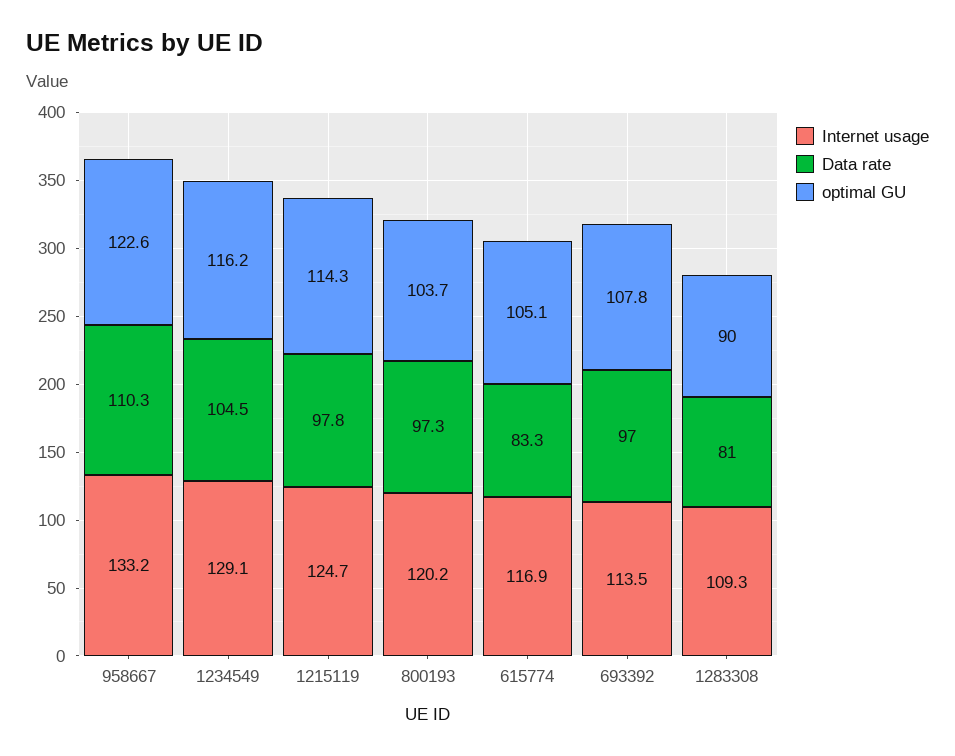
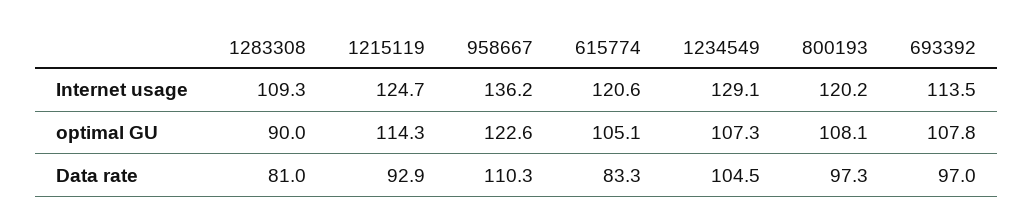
  {
    "Internet usage": {
-     "958667": 133.2,
+     "958667": 136.2,
      "1234549": 129.1,
      "1215119": 124.7,
      "800193": 120.2,
-     "615774": 116.9,
+     "615774": 120.6,
      "693392": 113.5,
      "1283308": 109.3
    },
    "Data rate": {
      "958667": 110.3,
      "1234549": 104.5,
-     "1215119": 97.8,
+     "1215119": 92.9,
      "800193": 97.3,
      "615774": 83.3,
      "693392": 97,
      "1283308": 81
    },
    "optimal GU": {
      "958667": 122.6,
-     "1234549": 116.2,
+     "1234549": 107.3,
      "1215119": 114.3,
-     "800193": 103.7,
+     "800193": 108.1,
      "615774": 105.1,
      "693392": 107.8,
      "1283308": 90
    }
  }

